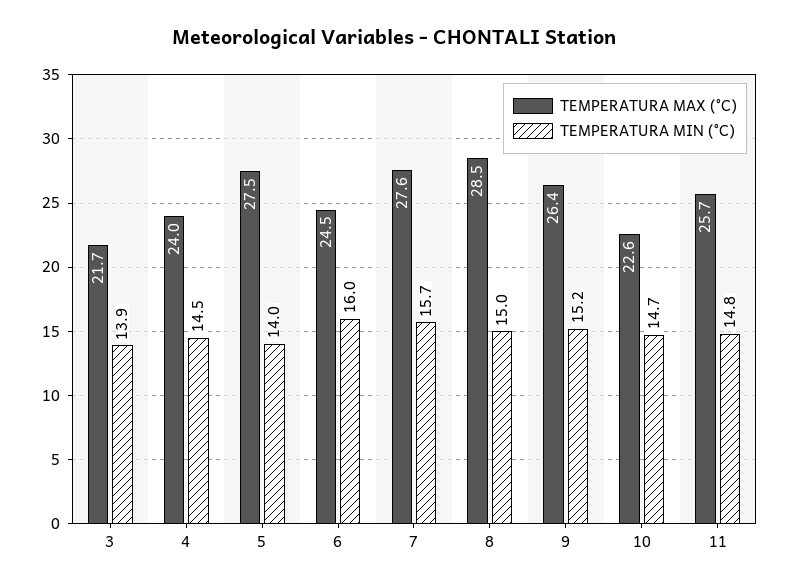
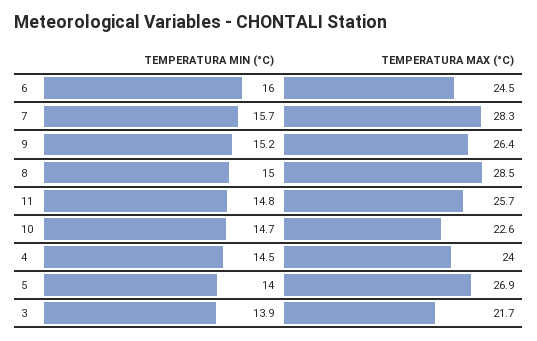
  {
    "TEMPERATURA MAX (°C)": {
      "3": 21.7,
      "4": 24,
-     "5": 27.5,
+     "5": 26.9,
      "6": 24.5,
-     "7": 27.6,
+     "7": 28.3,
      "8": 28.5,
      "9": 26.4,
      "10": 22.6,
      "11": 25.7
    },
    "TEMPERATURA MIN (°C)": {
      "3": 13.9,
      "4": 14.5,
      "5": 14,
      "6": 16,
      "7": 15.7,
      "8": 15,
      "9": 15.2,
      "10": 14.7,
      "11": 14.8
    }
  }

